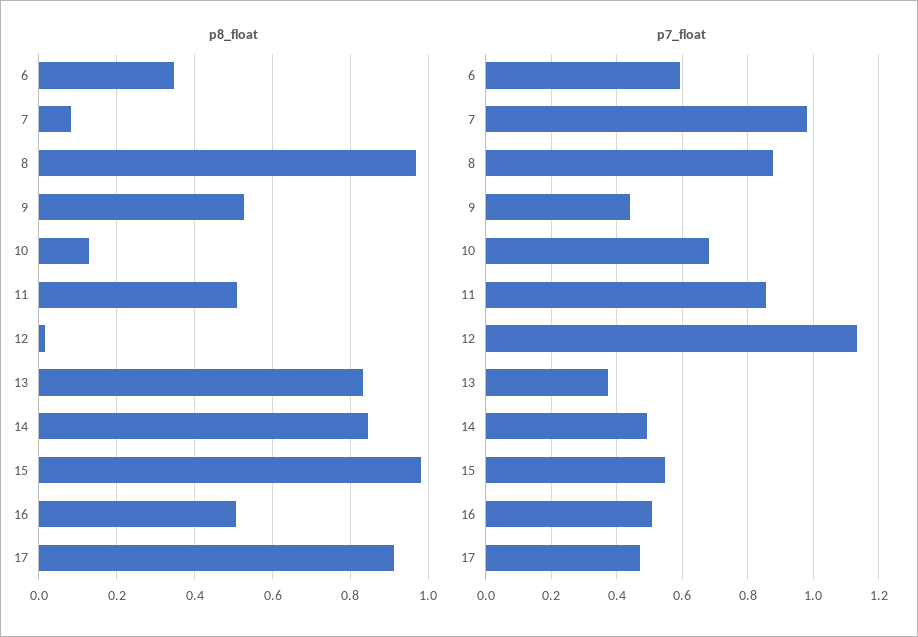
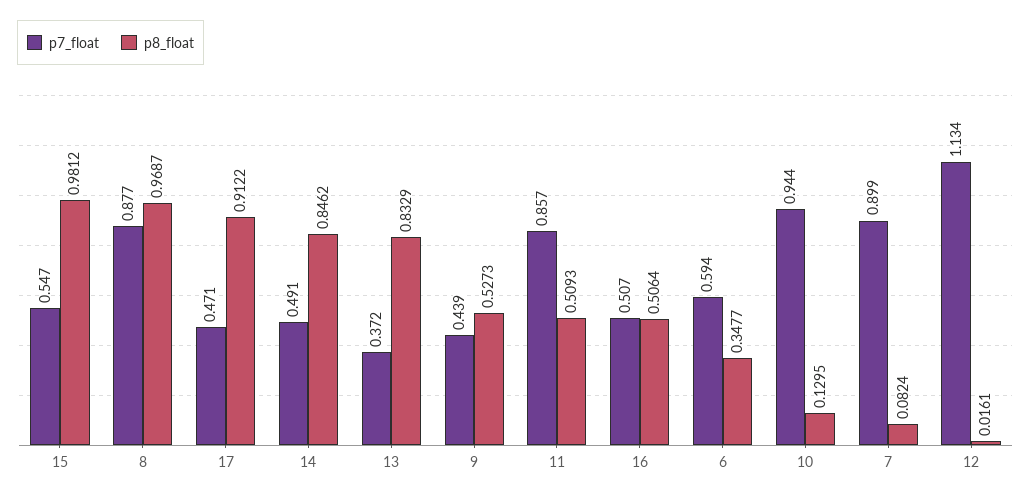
  {
    "p8_float": {
      "6": 0.3477,
      "7": 0.0824,
      "8": 0.9687,
      "9": 0.5273,
      "10": 0.1295,
      "11": 0.5093,
      "12": 0.0161,
      "13": 0.8329,
      "14": 0.8462,
      "15": 0.9812,
      "16": 0.5064,
      "17": 0.9122
    },
    "p7_float": {
      "6": 0.594,
-     "7": 0.98,
+     "7": 0.899,
      "8": 0.877,
      "9": 0.439,
-     "10": 0.68,
+     "10": 0.944,
      "11": 0.857,
      "12": 1.134,
      "13": 0.372,
      "14": 0.491,
      "15": 0.547,
      "16": 0.507,
      "17": 0.471
    }
  }

